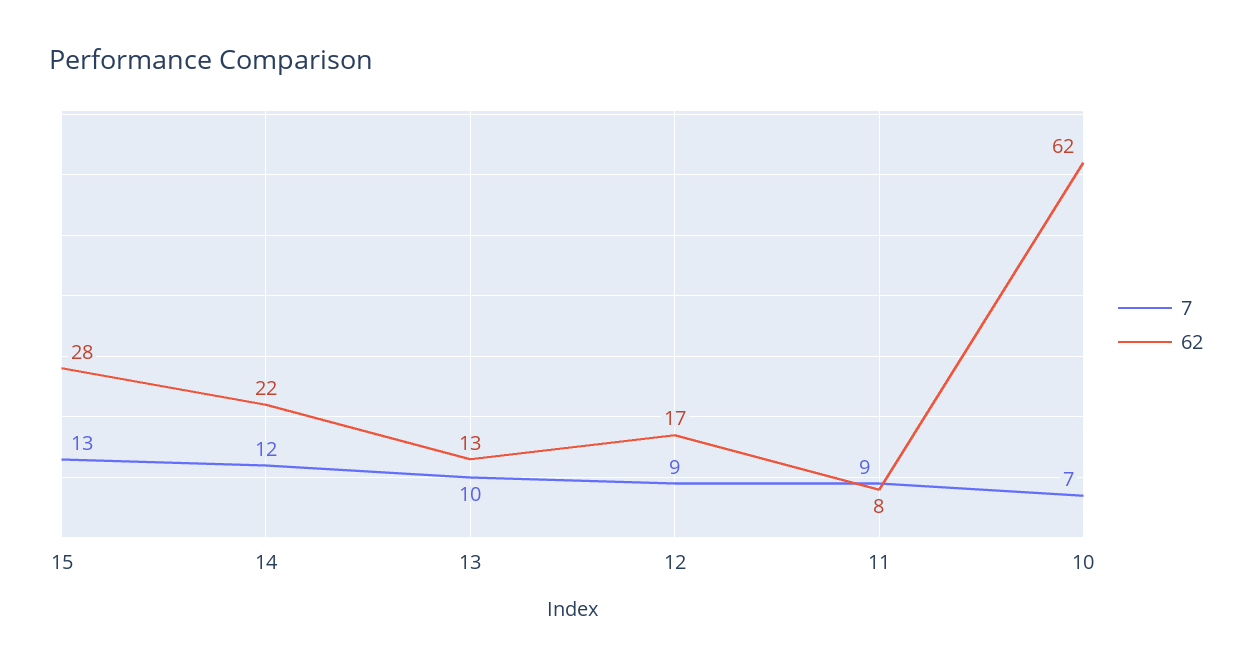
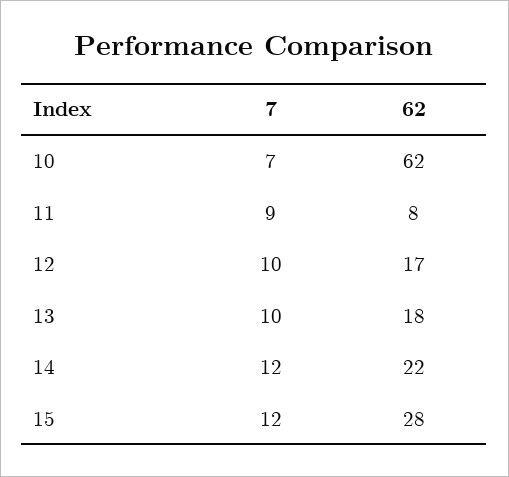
  {
    "7": {
-     "15": 13,
+     "15": 12,
      "14": 12,
      "13": 10,
-     "12": 9,
+     "12": 10,
      "11": 9,
      "10": 7
    },
    "62": {
      "15": 28,
      "14": 22,
-     "13": 13,
+     "13": 18,
      "12": 17,
      "11": 8,
      "10": 62
    }
  }

